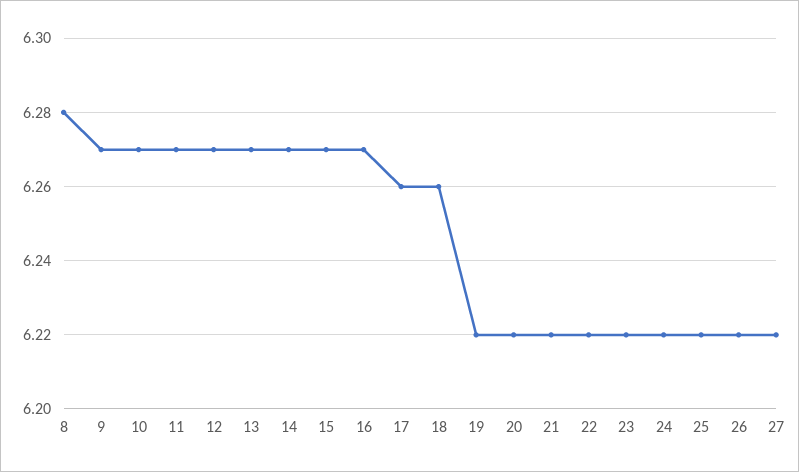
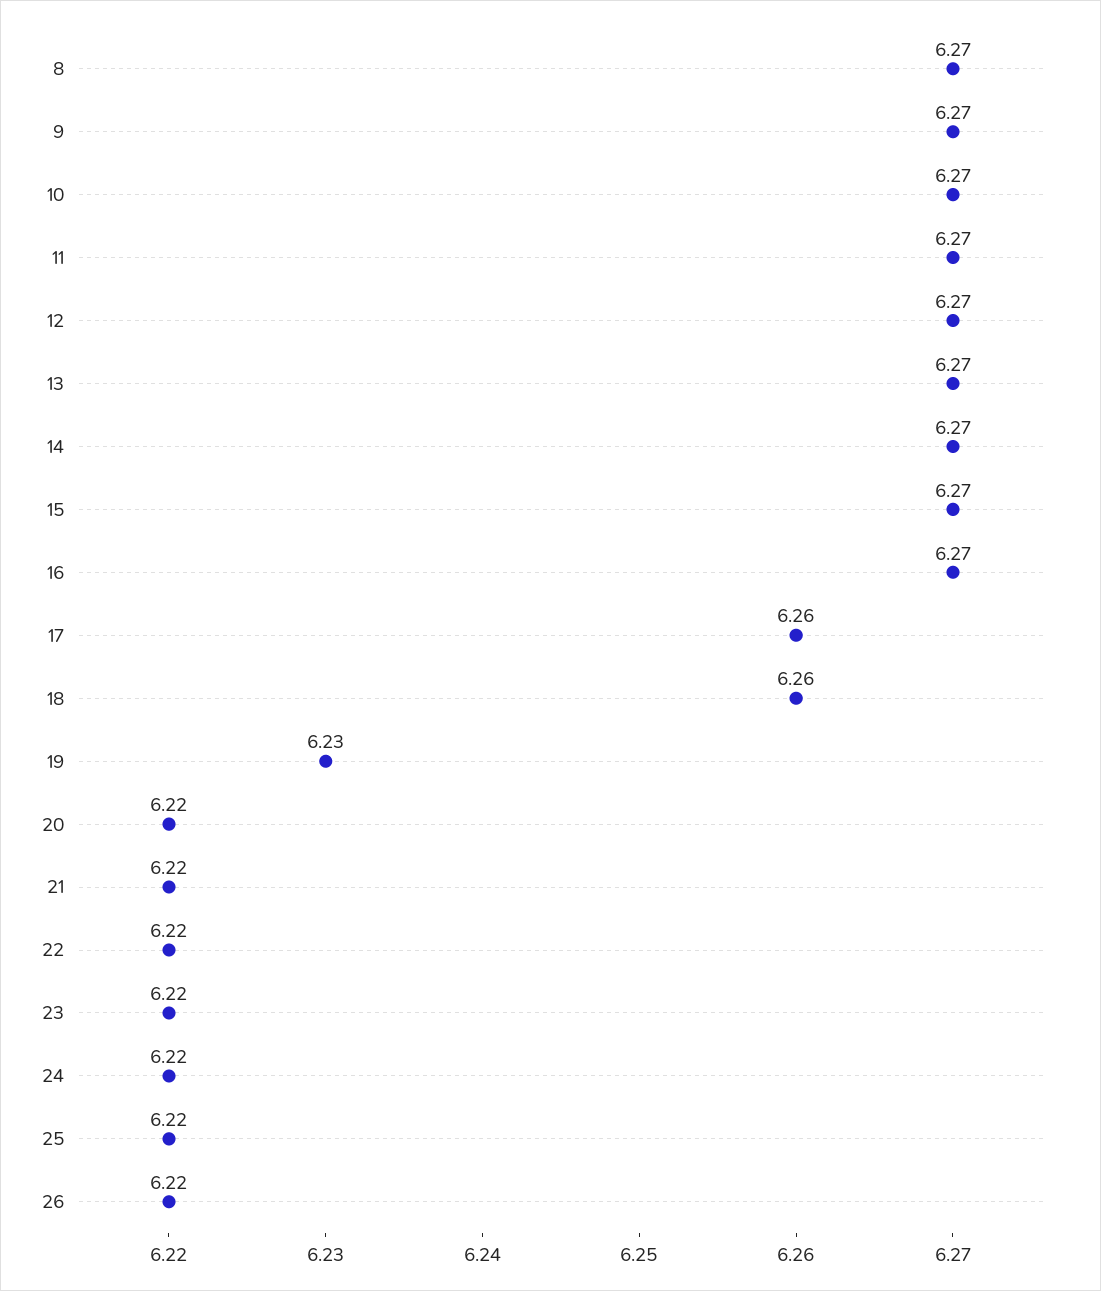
  {
-   "8": 6.28,
+   "8": 6.27,
    "9": 6.27,
    "10": 6.27,
    "11": 6.27,
    "12": 6.27,
    "13": 6.27,
    "14": 6.27,
    "15": 6.27,
    "16": 6.27,
    "17": 6.26,
    "18": 6.26,
-   "19": 6.22,
+   "19": 6.23,
    "20": 6.22,
    "21": 6.22,
    "22": 6.22,
    "23": 6.22,
    "24": 6.22,
    "25": 6.22,
-   "26": 6.22,
+   "26": 6.22
-   "27": 6.22
  }

